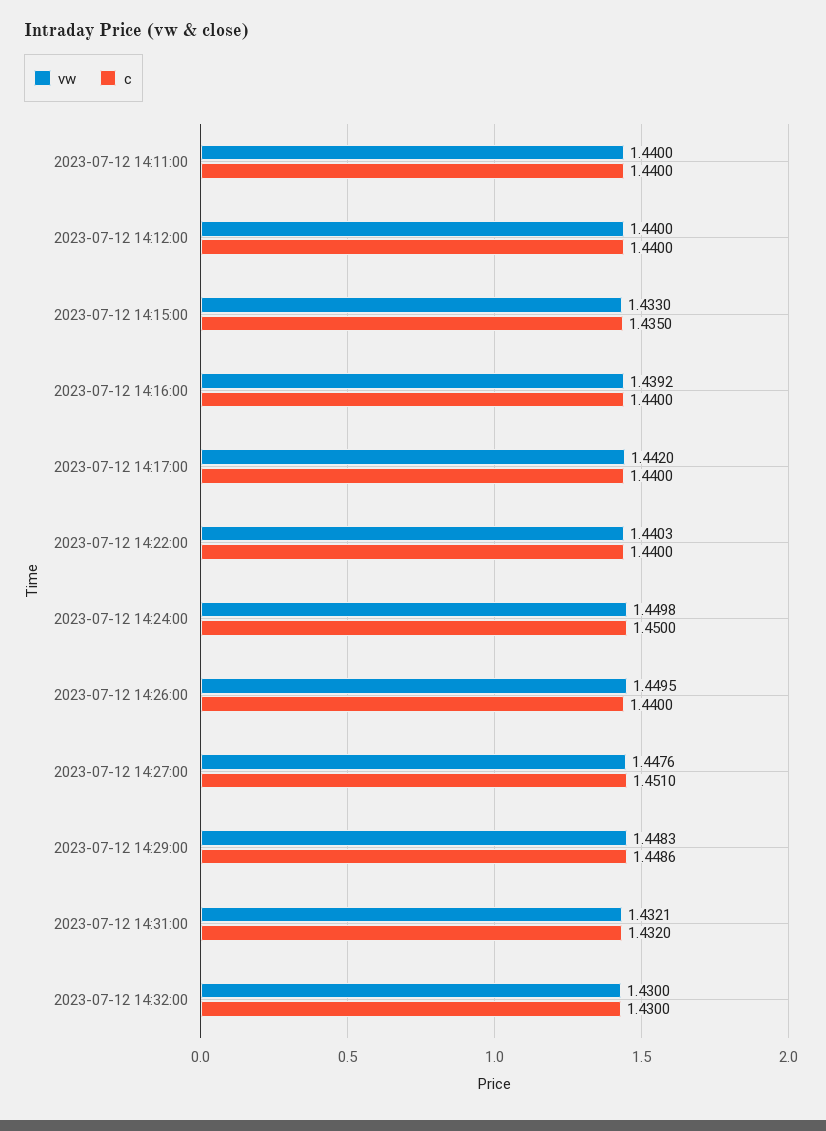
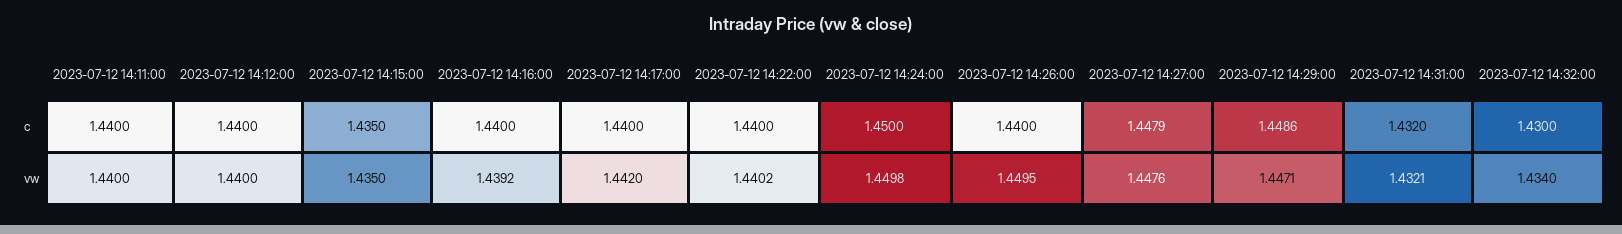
  {
    "vw": {
      "2023-07-12 14:11:00": 1.44,
      "2023-07-12 14:12:00": 1.44,
-     "2023-07-12 14:15:00": 1.433,
+     "2023-07-12 14:15:00": 1.435,
      "2023-07-12 14:16:00": 1.4392,
      "2023-07-12 14:17:00": 1.442,
-     "2023-07-12 14:22:00": 1.4403,
+     "2023-07-12 14:22:00": 1.4402,
      "2023-07-12 14:24:00": 1.4498,
      "2023-07-12 14:26:00": 1.4495,
      "2023-07-12 14:27:00": 1.4476,
-     "2023-07-12 14:29:00": 1.4483,
+     "2023-07-12 14:29:00": 1.4471,
      "2023-07-12 14:31:00": 1.4321,
-     "2023-07-12 14:32:00": 1.43
+     "2023-07-12 14:32:00": 1.434
    },
    "c": {
      "2023-07-12 14:11:00": 1.44,
      "2023-07-12 14:12:00": 1.44,
      "2023-07-12 14:15:00": 1.435,
      "2023-07-12 14:16:00": 1.44,
      "2023-07-12 14:17:00": 1.44,
      "2023-07-12 14:22:00": 1.44,
      "2023-07-12 14:24:00": 1.45,
      "2023-07-12 14:26:00": 1.44,
-     "2023-07-12 14:27:00": 1.451,
+     "2023-07-12 14:27:00": 1.4479,
      "2023-07-12 14:29:00": 1.4486,
      "2023-07-12 14:31:00": 1.432,
      "2023-07-12 14:32:00": 1.43
    }
  }

